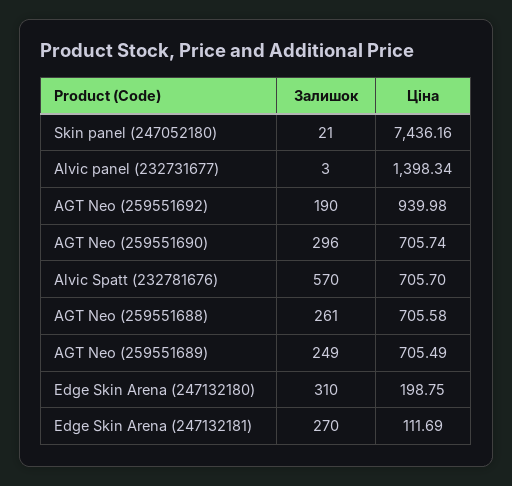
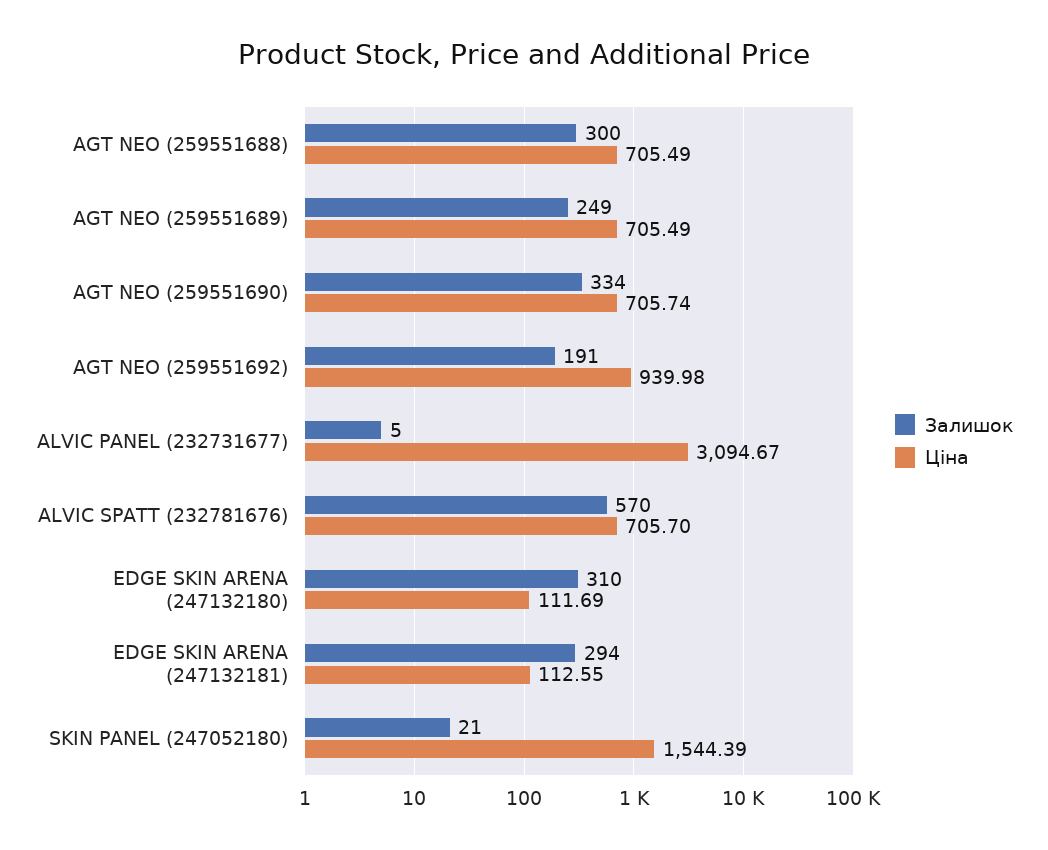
  {
    "Залишок": {
      "Skin panel (247052180)": 21,
-     "Alvic panel (232731677)": 3,
+     "Alvic panel (232731677)": 5,
-     "AGT Neo (259551692)": 190,
+     "AGT Neo (259551692)": 191,
-     "AGT Neo (259551690)": 296,
+     "AGT Neo (259551690)": 334,
      "Alvic Spatt (232781676)": 570,
-     "AGT Neo (259551688)": 261,
+     "AGT Neo (259551688)": 300,
      "AGT Neo (259551689)": 249,
      "Edge Skin Arena (247132180)": 310,
-     "Edge Skin Arena (247132181)": 270
+     "Edge Skin Arena (247132181)": 294
    },
    "Ціна": {
-     "Skin panel (247052180)": 7436.16,
+     "Skin panel (247052180)": 1544.39,
-     "Alvic panel (232731677)": 1398.34,
+     "Alvic panel (232731677)": 3094.67,
      "AGT Neo (259551692)": 939.98,
      "AGT Neo (259551690)": 705.74,
      "Alvic Spatt (232781676)": 705.7,
-     "AGT Neo (259551688)": 705.58,
+     "AGT Neo (259551688)": 705.49,
      "AGT Neo (259551689)": 705.49,
-     "Edge Skin Arena (247132180)": 198.75,
+     "Edge Skin Arena (247132180)": 111.69,
-     "Edge Skin Arena (247132181)": 111.69
+     "Edge Skin Arena (247132181)": 112.55
    }
  }

